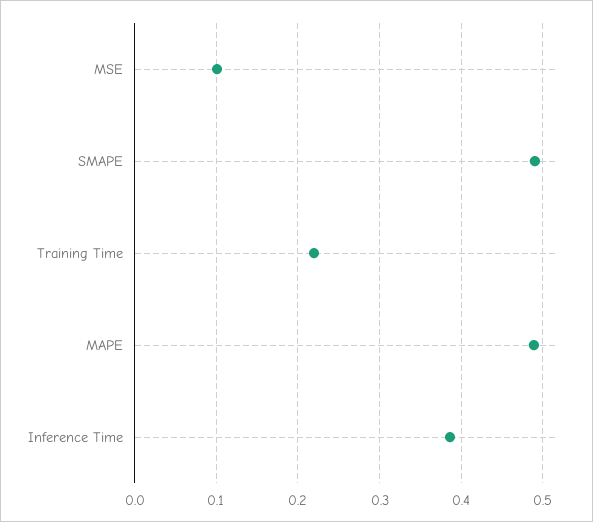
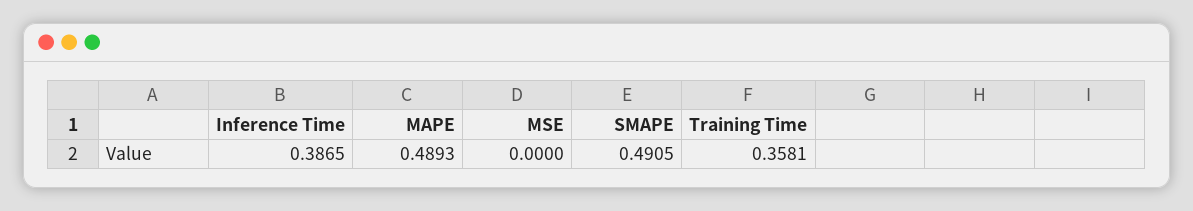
  {
-   "MSE": 0.1,
+   "MSE": 0,
    "SMAPE": 0.4905,
-   "Training Time": 0.22,
+   "Training Time": 0.3581,
    "MAPE": 0.4893,
    "Inference Time": 0.3865
  }

